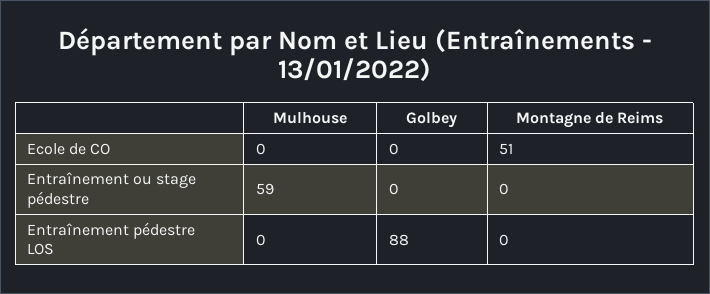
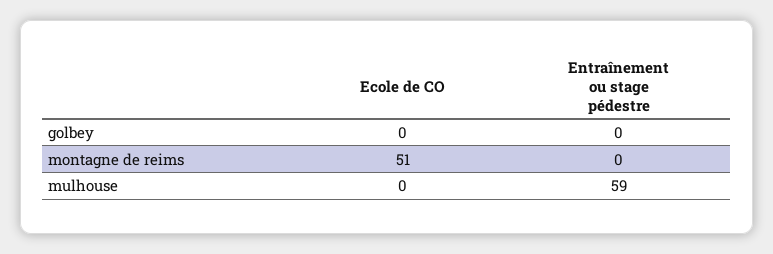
  {
    "Mulhouse": {
      "Ecole de CO": 0,
-     "Entraînement ou stage pédestre": 59,
+     "Entraînement ou stage pédestre": 59
-     "Entraînement pédestre LOS": 0
    },
    "Golbey": {
      "Ecole de CO": 0,
-     "Entraînement ou stage pédestre": 0,
+     "Entraînement ou stage pédestre": 0
-     "Entraînement pédestre LOS": 88
    },
    "Montagne de Reims": {
      "Ecole de CO": 51,
-     "Entraînement ou stage pédestre": 0,
+     "Entraînement ou stage pédestre": 0
-     "Entraînement pédestre LOS": 0
    }
  }

